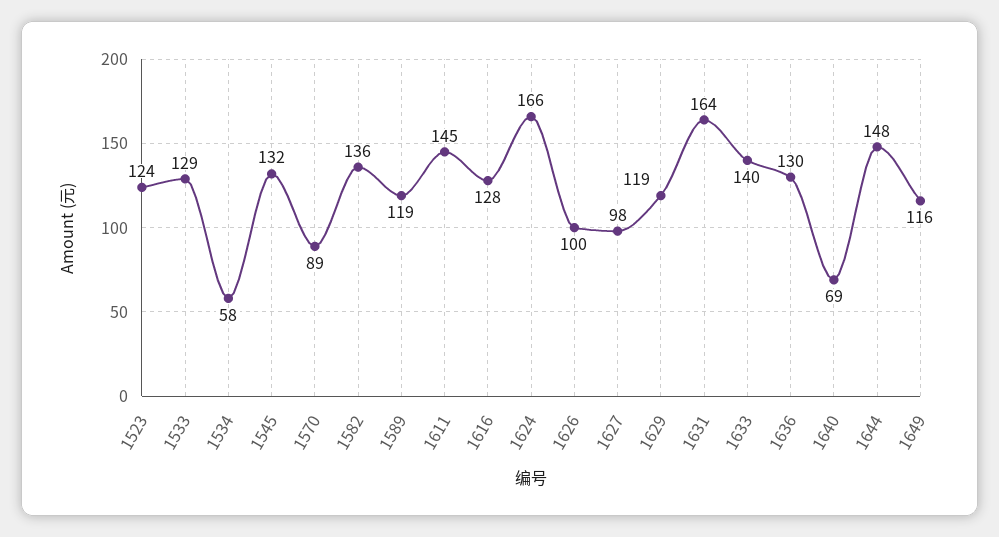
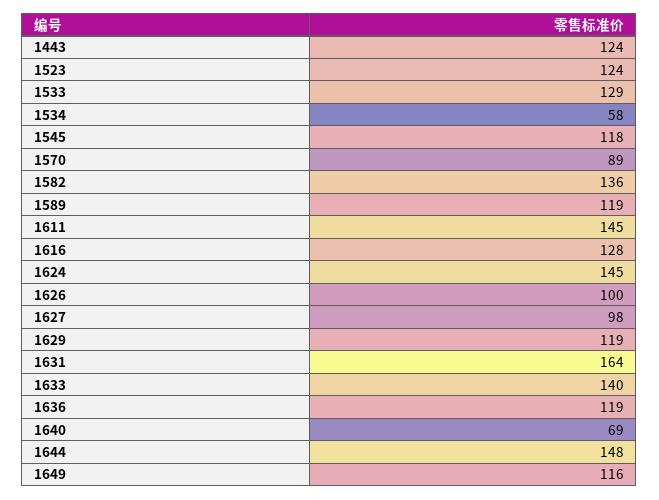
  {
    "1523": 124,
    "1533": 129,
    "1534": 58,
-   "1545": 132,
+   "1545": 118,
    "1570": 89,
    "1582": 136,
    "1589": 119,
    "1611": 145,
    "1616": 128,
-   "1624": 166,
+   "1624": 145,
    "1626": 100,
    "1627": 98,
    "1629": 119,
    "1631": 164,
    "1633": 140,
-   "1636": 130,
+   "1636": 119,
    "1640": 69,
    "1644": 148,
-   "1649": 116
+   "1649": 116,
+   "1443": 124
  }

